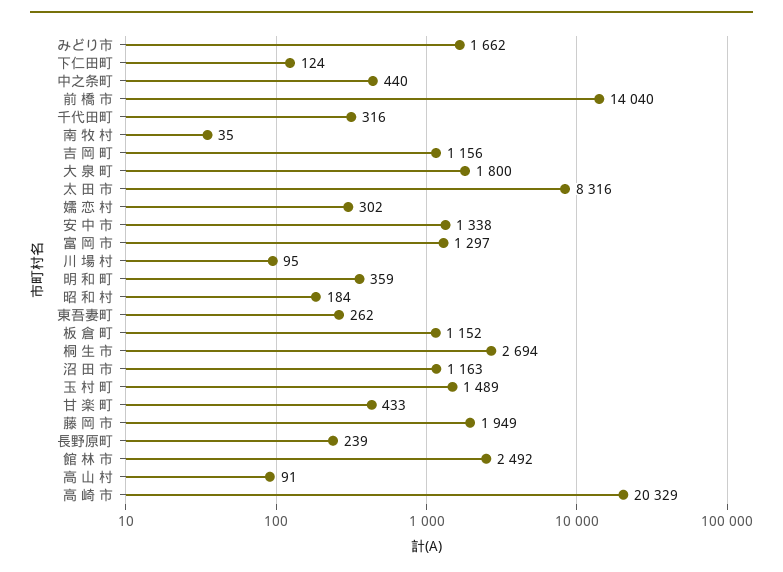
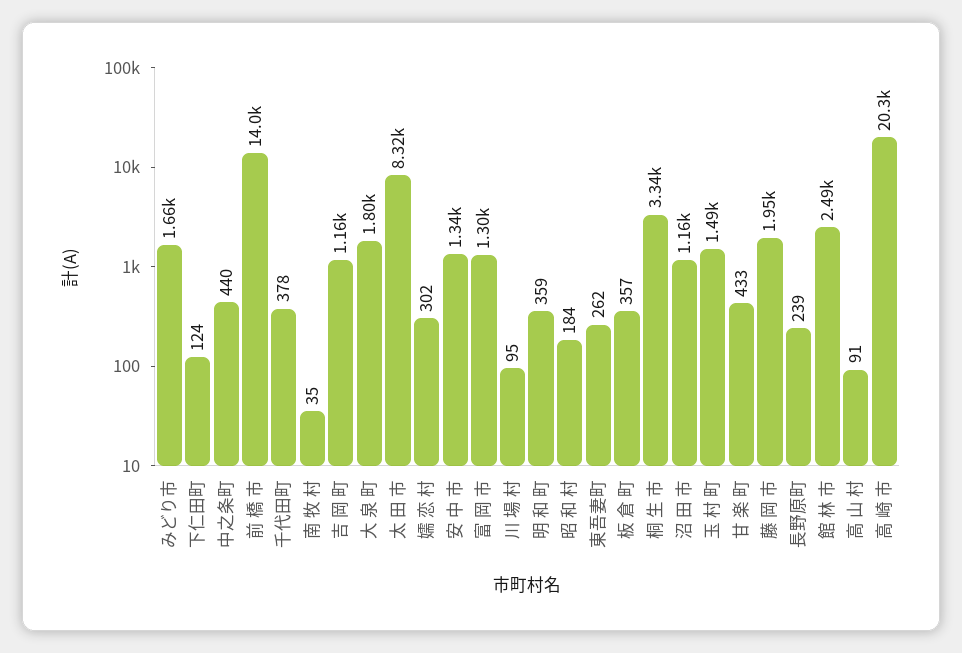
  {
    "みどり市": 1662,
    "下仁田町": 124,
    "中之条町": 440,
    "前 橋 市": 14040,
-   "千代田町": 316,
+   "千代田町": 378,
    "南 牧 村": 35,
    "吉 岡 町": 1156,
    "大 泉 町": 1800,
    "太 田 市": 8316,
    "嬬 恋 村": 302,
    "安 中 市": 1338,
    "富 岡 市": 1297,
    "川 場 村": 95,
    "明 和 町": 359,
    "昭 和 村": 184,
    "東吾妻町": 262,
-   "板 倉 町": 1152,
+   "板 倉 町": 357,
-   "桐 生 市": 2694,
+   "桐 生 市": 3340,
    "沼 田 市": 1163,
    "玉 村 町": 1489,
    "甘 楽 町": 433,
    "藤 岡 市": 1949,
    "長野原町": 239,
    "館 林 市": 2492,
    "高 山 村": 91,
    "高 崎 市": 20329
  }

